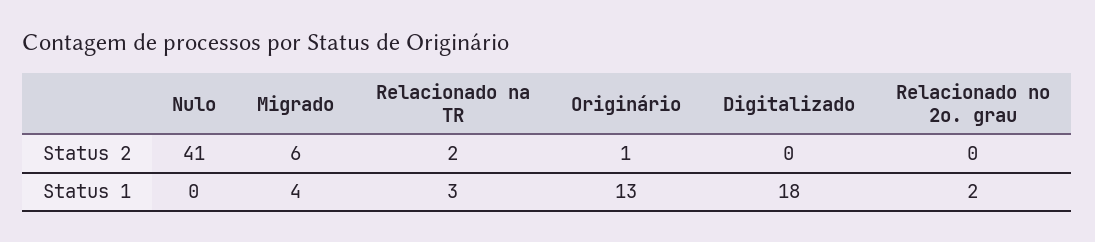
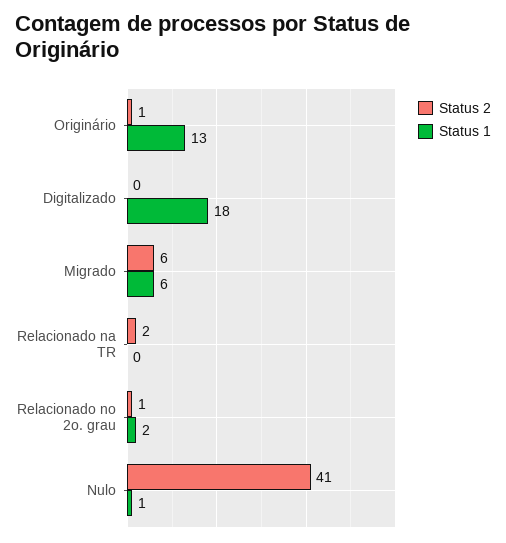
  {
    "Status 2": {
      "Nulo": 41,
      "Migrado": 6,
      "Relacionado na TR": 2,
      "Originário": 1,
      "Digitalizado": 0,
-     "Relacionado no 2o. grau": 0
+     "Relacionado no 2o. grau": 1
    },
    "Status 1": {
-     "Nulo": 0,
+     "Nulo": 1,
-     "Migrado": 4,
+     "Migrado": 6,
-     "Relacionado na TR": 3,
+     "Relacionado na TR": 0,
      "Originário": 13,
      "Digitalizado": 18,
      "Relacionado no 2o. grau": 2
    }
  }

